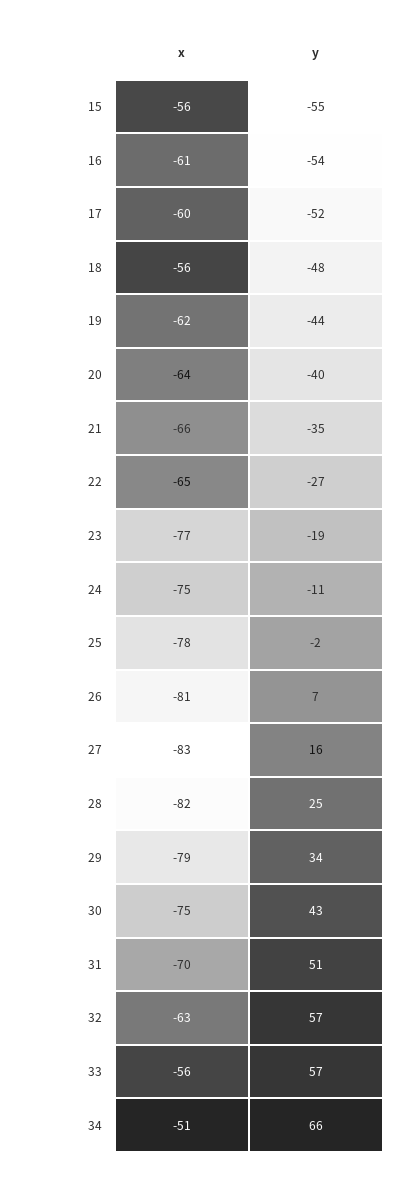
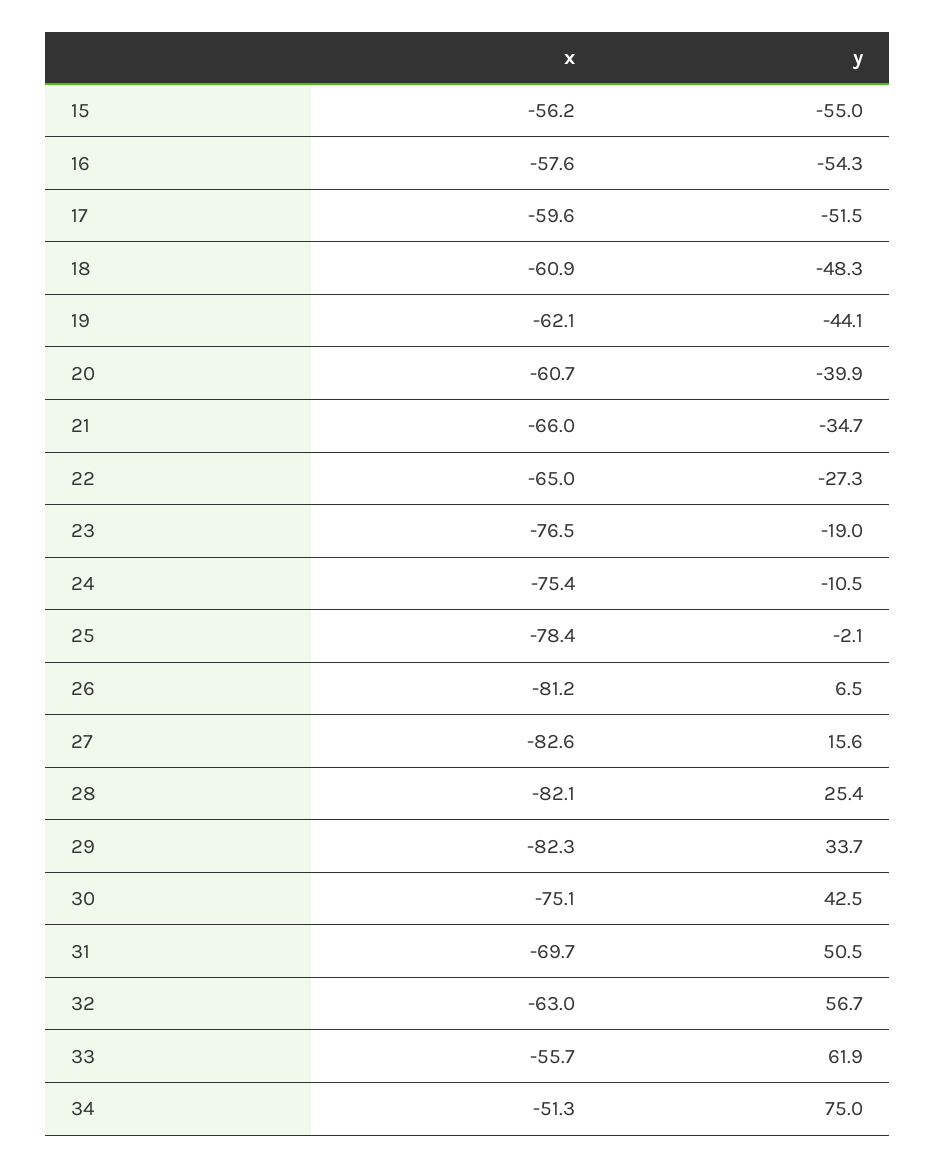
  {
    "x": {
      "15": -56.2,
-     "16": -61,
+     "16": -57.6,
      "17": -59.6,
-     "18": -56,
+     "18": -60.9,
      "19": -62.1,
-     "20": -64,
+     "20": -60.7,
      "21": -66,
      "22": -65,
      "23": -76.5,
      "24": -75.4,
      "25": -78.4,
      "26": -81.2,
      "27": -82.6,
      "28": -82.1,
-     "29": -79,
+     "29": -82.3,
      "30": -75.1,
      "31": -69.7,
      "32": -63,
      "33": -55.7,
      "34": -51.3
    },
    "y": {
      "15": -55,
      "16": -54.3,
      "17": -51.5,
      "18": -48.3,
      "19": -44.1,
      "20": -39.9,
      "21": -34.7,
      "22": -27.3,
      "23": -19,
      "24": -10.5,
      "25": -2.1,
      "26": 6.5,
      "27": 15.6,
      "28": 25.4,
      "29": 33.7,
      "30": 42.5,
      "31": 50.5,
      "32": 56.7,
-     "33": 57,
+     "33": 61.9,
-     "34": 66
+     "34": 75
    }
  }

